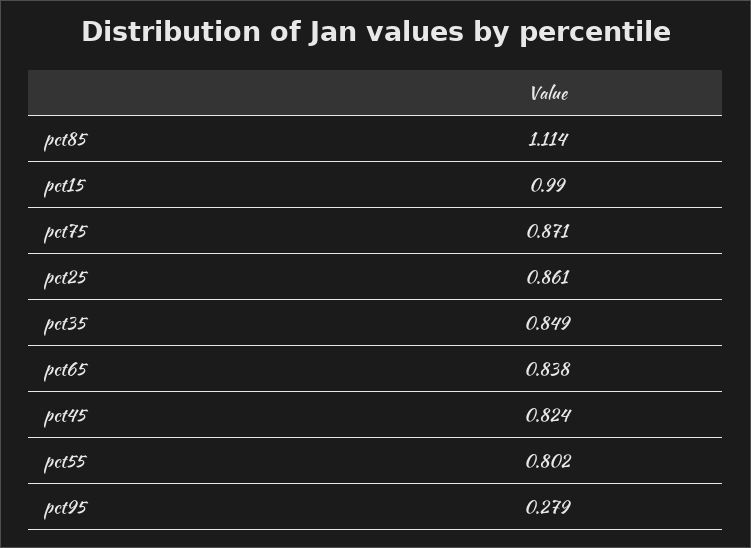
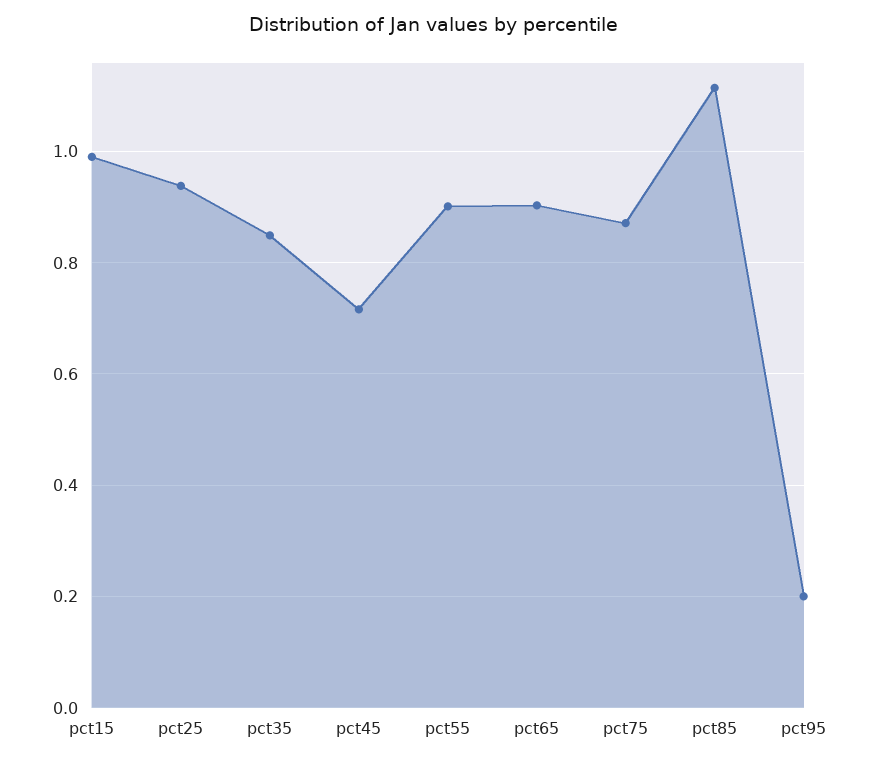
  {
    "pct85": 1.114,
    "pct15": 0.99,
    "pct75": 0.871,
-   "pct25": 0.861,
+   "pct25": 0.94,
    "pct35": 0.849,
-   "pct65": 0.838,
+   "pct65": 0.9,
-   "pct45": 0.824,
+   "pct45": 0.72,
-   "pct55": 0.802,
+   "pct55": 0.9,
-   "pct95": 0.279
+   "pct95": 0.2
  }

